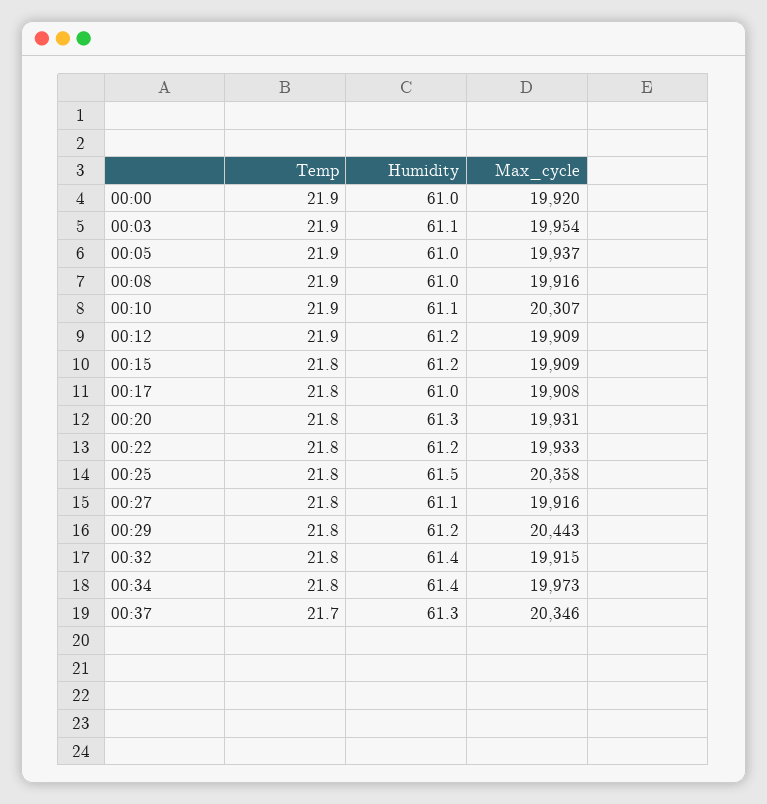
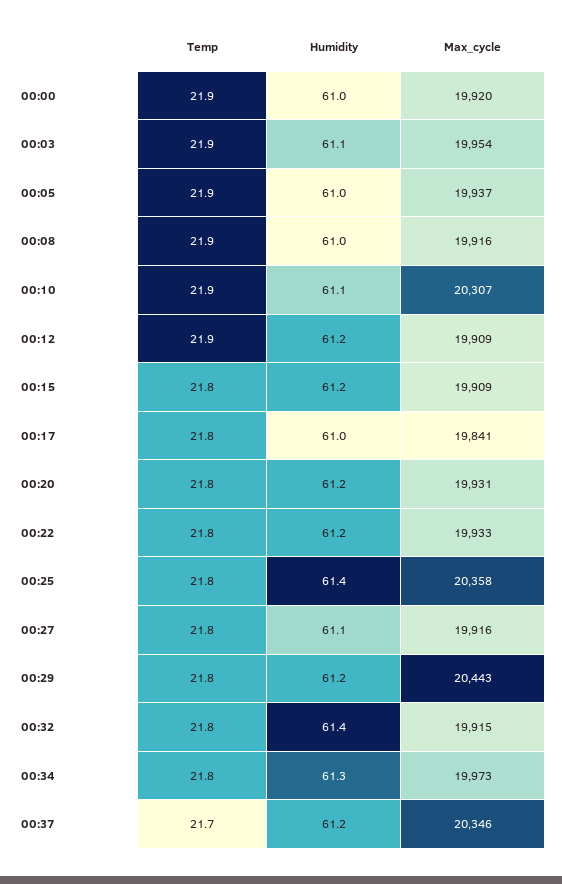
  {
    "Temp": {
      "00:00": 21.9,
      "00:03": 21.9,
      "00:05": 21.9,
      "00:08": 21.9,
      "00:10": 21.9,
      "00:12": 21.9,
      "00:15": 21.8,
      "00:17": 21.8,
      "00:20": 21.8,
      "00:22": 21.8,
      "00:25": 21.8,
      "00:27": 21.8,
      "00:29": 21.8,
      "00:32": 21.8,
      "00:34": 21.8,
      "00:37": 21.7
    },
    "Humidity": {
      "00:00": 61,
      "00:03": 61.1,
      "00:05": 61,
      "00:08": 61,
      "00:10": 61.1,
      "00:12": 61.2,
      "00:15": 61.2,
      "00:17": 61,
-     "00:20": 61.3,
+     "00:20": 61.2,
      "00:22": 61.2,
-     "00:25": 61.5,
+     "00:25": 61.4,
      "00:27": 61.1,
      "00:29": 61.2,
      "00:32": 61.4,
-     "00:34": 61.4,
+     "00:34": 61.3,
-     "00:37": 61.3
+     "00:37": 61.2
    },
    "Max_cycle": {
      "00:00": 19920,
      "00:03": 19954,
      "00:05": 19937,
      "00:08": 19916,
      "00:10": 20307,
      "00:12": 19909,
      "00:15": 19909,
-     "00:17": 19908,
+     "00:17": 19841,
      "00:20": 19931,
      "00:22": 19933,
      "00:25": 20358,
      "00:27": 19916,
      "00:29": 20443,
      "00:32": 19915,
      "00:34": 19973,
      "00:37": 20346
    }
  }

